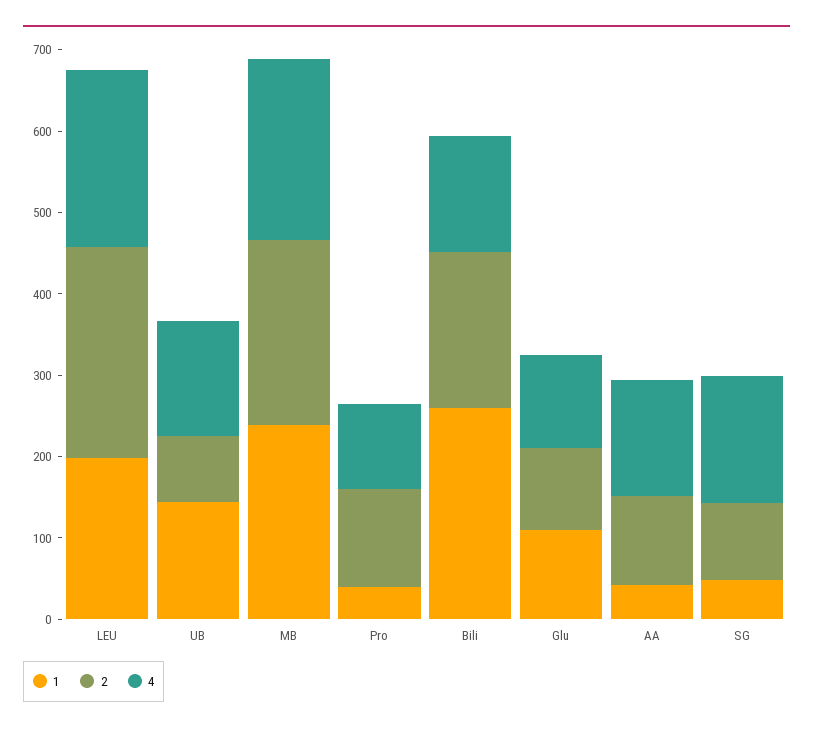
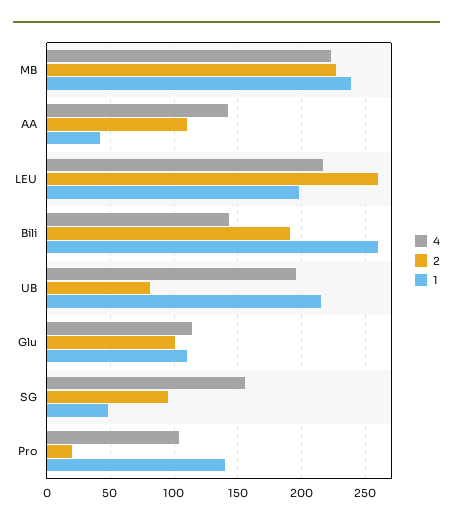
  {
    "1": {
      "LEU": 200,
-     "UB": 140,
+     "UB": 215,
      "MB": 240,
-     "Pro": 40,
+     "Pro": 140,
      "Bili": 260,
      "Glu": 110,
      "AA": 40,
      "SG": 50
    },
    "2": {
      "LEU": 260,
      "UB": 80,
      "MB": 225,
-     "Pro": 120,
+     "Pro": 20,
      "Bili": 190,
      "Glu": 100,
      "AA": 110,
      "SG": 95
    },
    "4": {
      "LEU": 215,
-     "UB": 140,
+     "UB": 195,
      "MB": 225,
      "Pro": 105,
      "Bili": 145,
      "Glu": 115,
      "AA": 140,
      "SG": 155
    }
  }

